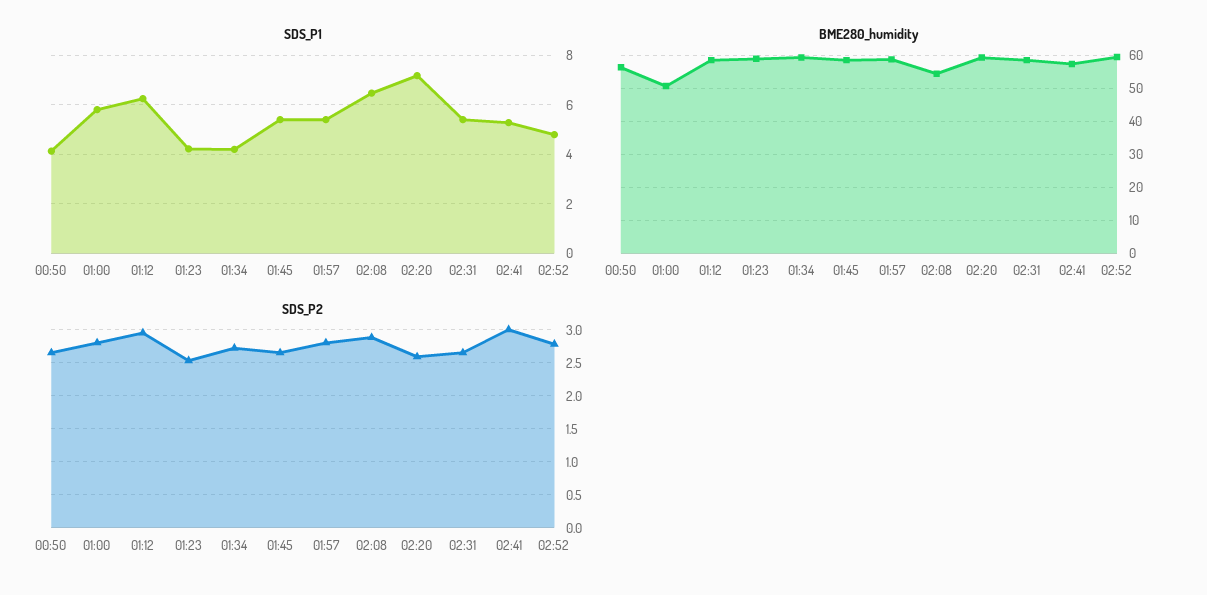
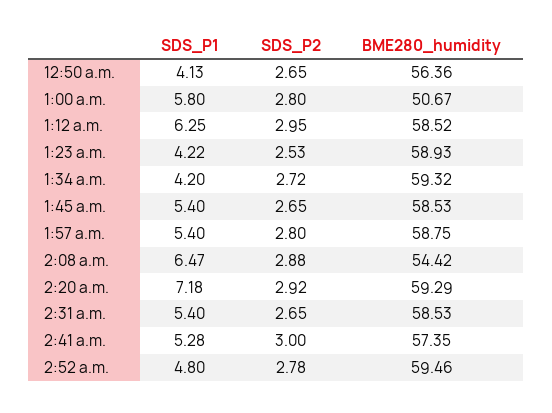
  {
    "SDS_P1": {
      "00:50": 4.13,
      "01:00": 5.8,
      "01:12": 6.25,
      "01:23": 4.22,
      "01:34": 4.2,
      "01:45": 5.4,
      "01:57": 5.4,
      "02:08": 6.47,
      "02:20": 7.18,
      "02:31": 5.4,
      "02:41": 5.28,
      "02:52": 4.8
    },
    "BME280_humidity": {
      "00:50": 56.36,
      "01:00": 50.67,
      "01:12": 58.52,
      "01:23": 58.93,
      "01:34": 59.32,
      "01:45": 58.53,
      "01:57": 58.75,
      "02:08": 54.42,
      "02:20": 59.29,
      "02:31": 58.53,
      "02:41": 57.35,
      "02:52": 59.46
    },
    "SDS_P2": {
      "00:50": 2.65,
      "01:00": 2.8,
      "01:12": 2.95,
      "01:23": 2.53,
      "01:34": 2.72,
      "01:45": 2.65,
      "01:57": 2.8,
      "02:08": 2.88,
-     "02:20": 2.6,
+     "02:20": 2.92,
      "02:31": 2.65,
      "02:41": 3,
      "02:52": 2.78
    }
  }

